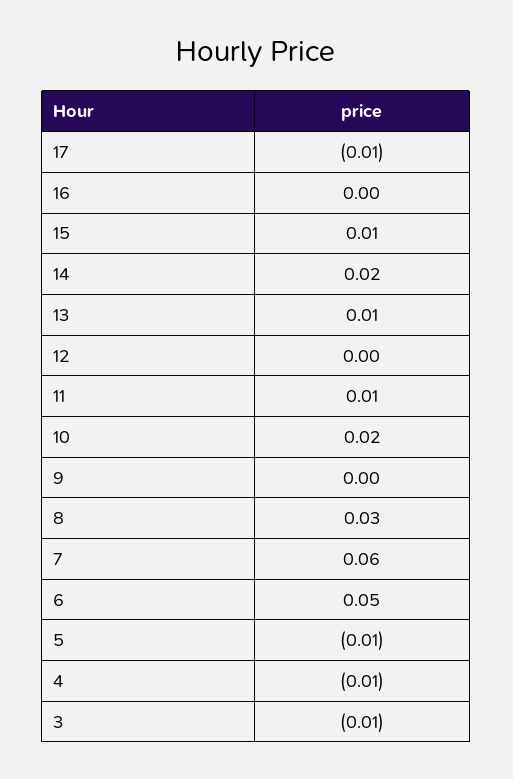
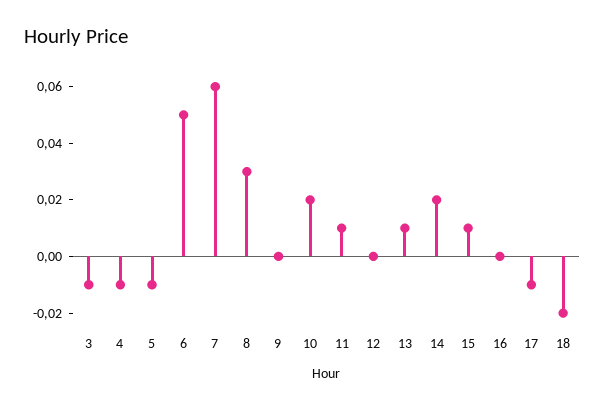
  {
    "17": -0.01,
    "16": 0,
    "15": 0.01,
    "14": 0.02,
    "13": 0.01,
    "12": 0,
    "11": 0.01,
    "10": 0.02,
    "9": 0,
    "8": 0.03,
    "7": 0.06,
    "6": 0.05,
    "5": -0.01,
    "4": -0.01,
-   "3": -0.01
+   "3": -0.01,
+   "18": -0.02
  }

